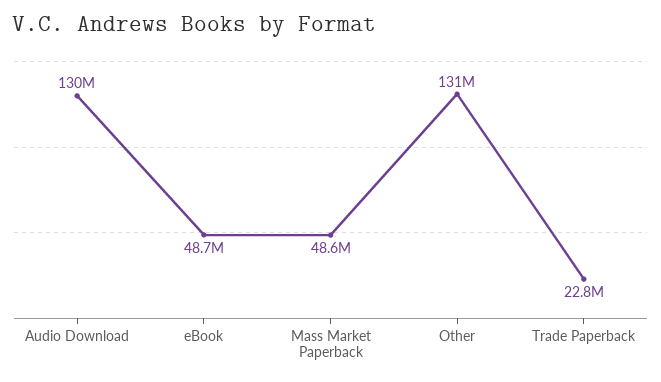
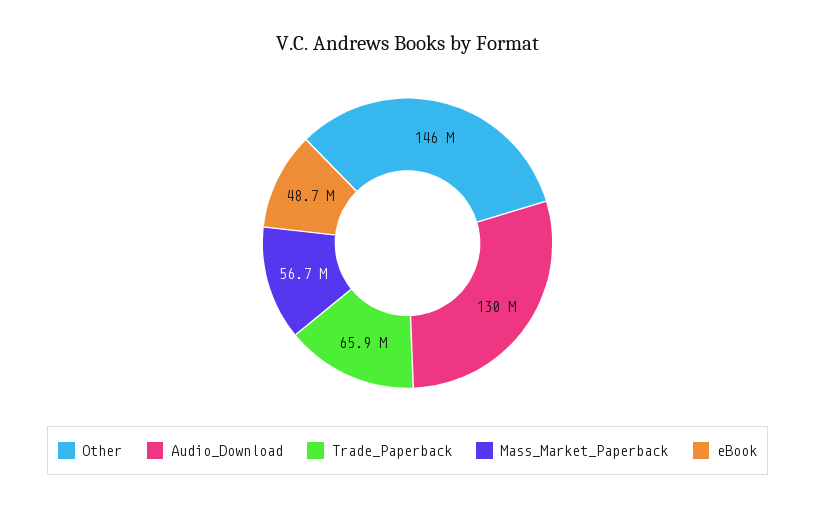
  {
    "Audio Download": 130000000,
    "eBook": 48700000,
-   "Mass Market Paperback": 48600000,
+   "Mass Market Paperback": 56700000,
-   "Other": 131000000,
+   "Other": 146000000,
-   "Trade Paperback": 22800000
+   "Trade Paperback": 65900000
  }

